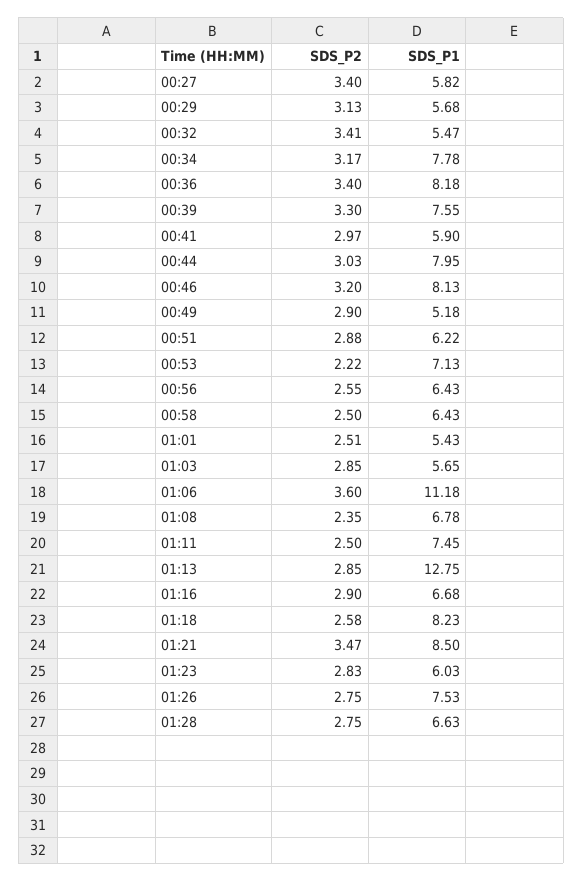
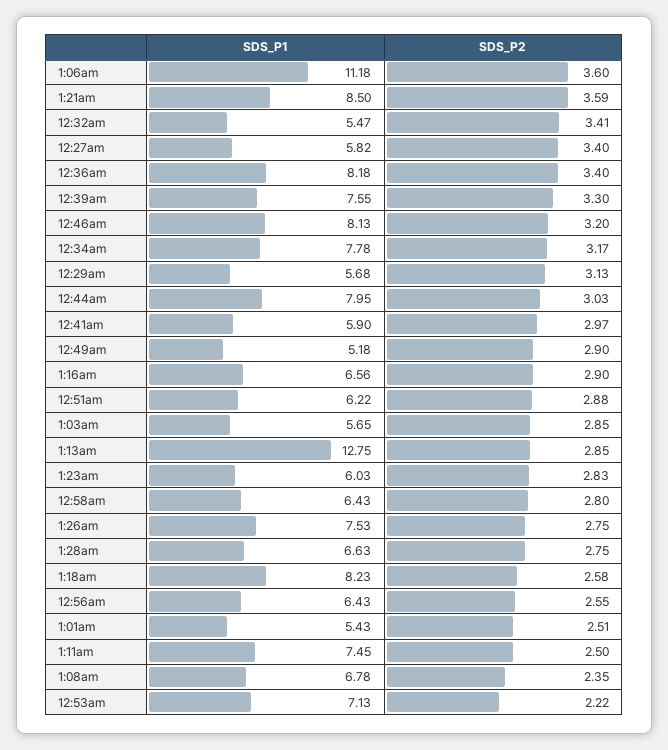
  {
    "SDS_P2": {
      "00:27": 3.4,
      "00:29": 3.13,
      "00:32": 3.41,
      "00:34": 3.17,
      "00:36": 3.4,
      "00:39": 3.3,
      "00:41": 2.97,
      "00:44": 3.03,
      "00:46": 3.2,
      "00:49": 2.9,
      "00:51": 2.88,
      "00:53": 2.22,
      "00:56": 2.55,
-     "00:58": 2.5,
+     "00:58": 2.8,
      "01:01": 2.51,
      "01:03": 2.85,
      "01:06": 3.6,
      "01:08": 2.35,
      "01:11": 2.5,
      "01:13": 2.85,
      "01:16": 2.9,
      "01:18": 2.58,
-     "01:21": 3.47,
+     "01:21": 3.59,
      "01:23": 2.83,
      "01:26": 2.75,
      "01:28": 2.75
    },
    "SDS_P1": {
      "00:27": 5.82,
      "00:29": 5.68,
      "00:32": 5.47,
      "00:34": 7.78,
      "00:36": 8.18,
      "00:39": 7.55,
      "00:41": 5.9,
      "00:44": 7.95,
      "00:46": 8.13,
      "00:49": 5.18,
      "00:51": 6.22,
      "00:53": 7.13,
      "00:56": 6.43,
      "00:58": 6.43,
      "01:01": 5.43,
      "01:03": 5.65,
      "01:06": 11.18,
      "01:08": 6.78,
      "01:11": 7.45,
      "01:13": 12.75,
-     "01:16": 6.68,
+     "01:16": 6.56,
      "01:18": 8.23,
      "01:21": 8.5,
      "01:23": 6.03,
      "01:26": 7.53,
      "01:28": 6.63
    }
  }

